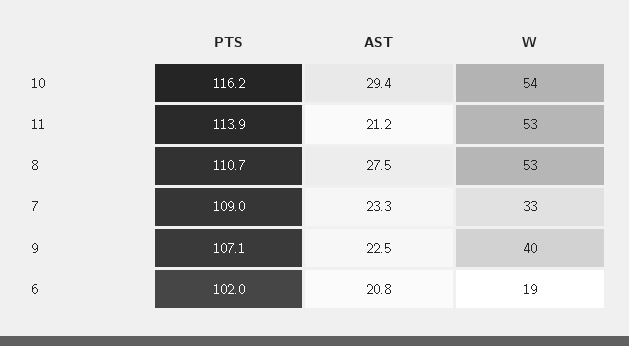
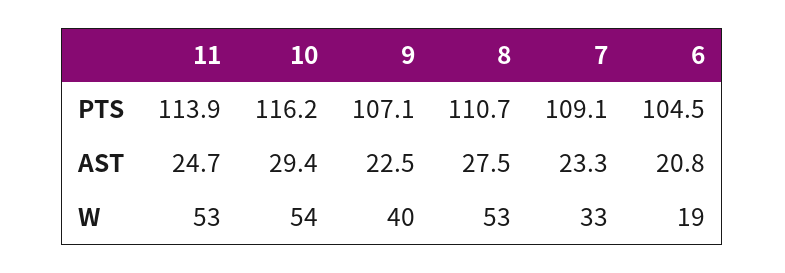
  {
    "PTS": {
      "10": 116.2,
      "11": 113.9,
      "8": 110.7,
-     "7": 109,
+     "7": 109.1,
      "9": 107.1,
-     "6": 102
+     "6": 104.5
    },
    "AST": {
      "10": 29.4,
-     "11": 21.2,
+     "11": 24.7,
      "8": 27.5,
      "7": 23.3,
      "9": 22.5,
      "6": 20.8
    },
    "W": {
      "10": 54,
      "11": 53,
      "8": 53,
      "7": 33,
      "9": 40,
      "6": 19
    }
  }

